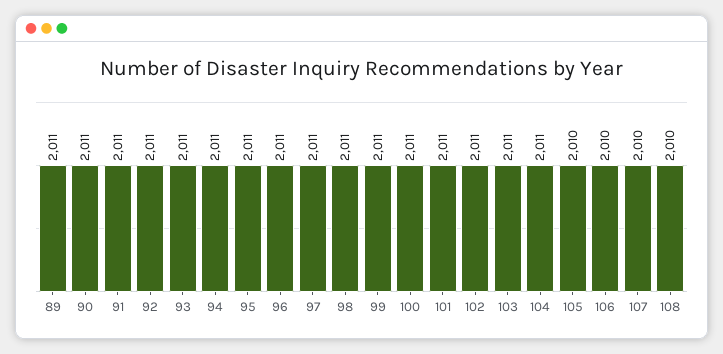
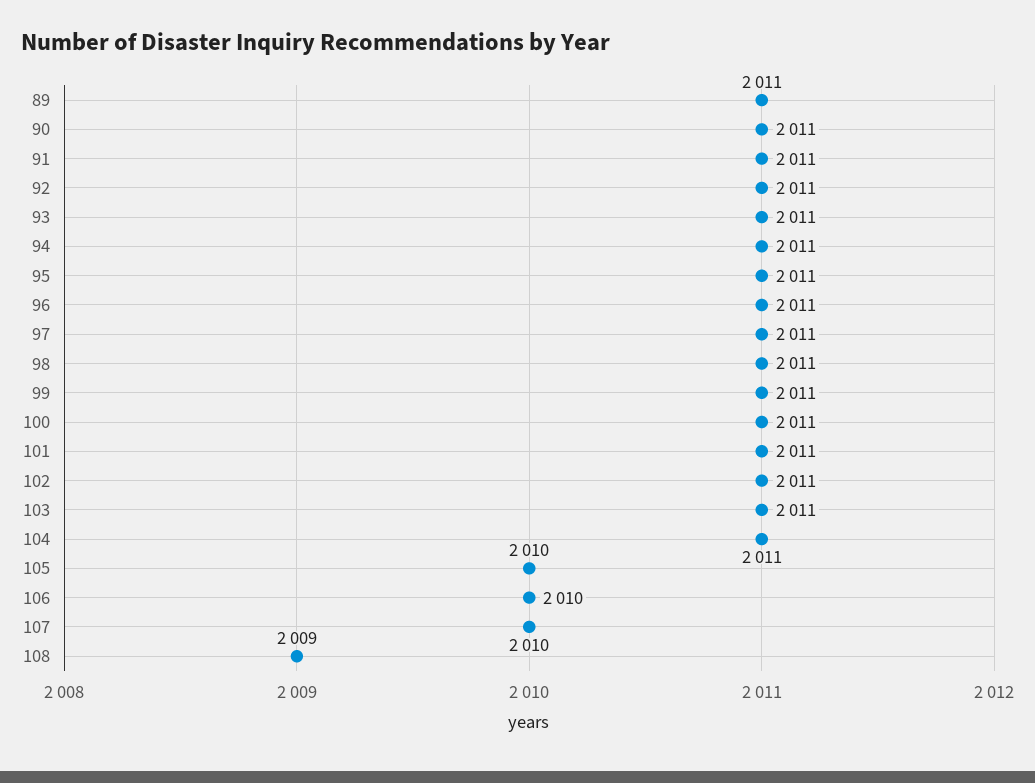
  {
    "89": 2011,
    "90": 2011,
    "91": 2011,
    "92": 2011,
    "93": 2011,
    "94": 2011,
    "95": 2011,
    "96": 2011,
    "97": 2011,
    "98": 2011,
    "99": 2011,
    "100": 2011,
    "101": 2011,
    "102": 2011,
    "103": 2011,
    "104": 2011,
    "105": 2010,
    "106": 2010,
    "107": 2010,
-   "108": 2010
+   "108": 2009
  }

